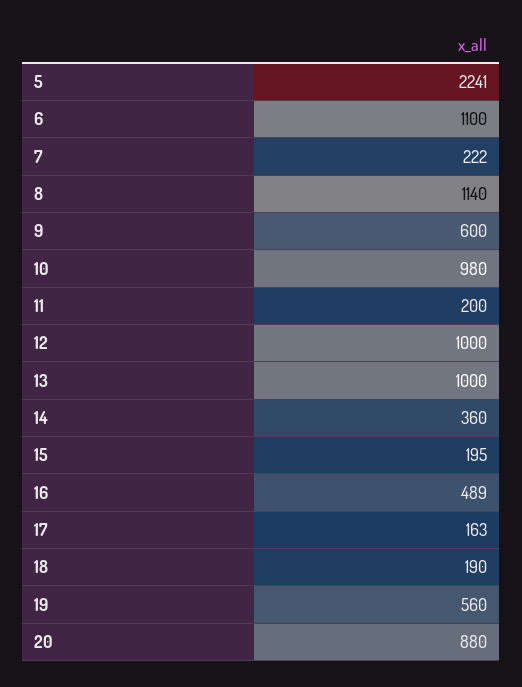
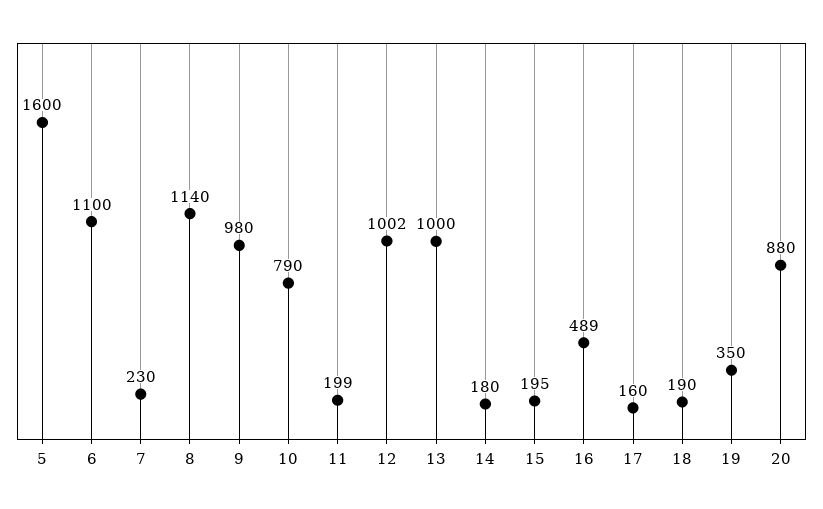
  {
-   "5": 2241,
+   "5": 1600,
    "6": 1100,
-   "7": 222,
+   "7": 230,
    "8": 1140,
-   "9": 600,
+   "9": 980,
-   "10": 980,
+   "10": 790,
-   "11": 200,
+   "11": 199,
-   "12": 1000,
+   "12": 1002,
    "13": 1000,
-   "14": 360,
+   "14": 180,
    "15": 195,
    "16": 489,
-   "17": 163,
+   "17": 160,
    "18": 190,
-   "19": 560,
+   "19": 350,
    "20": 880
  }

